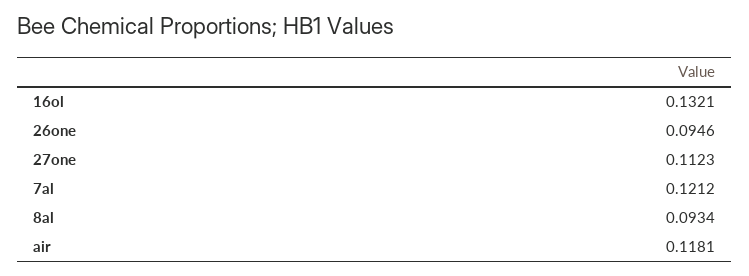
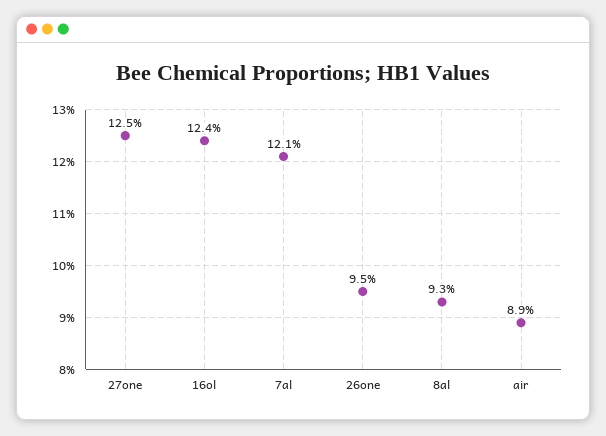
  {
-   "16ol": 0.1321,
+   "16ol": 0.124,
    "26one": 0.0946,
-   "27one": 0.1123,
+   "27one": 0.125,
    "7al": 0.1212,
    "8al": 0.0934,
-   "air": 0.1181
+   "air": 0.089
  }

